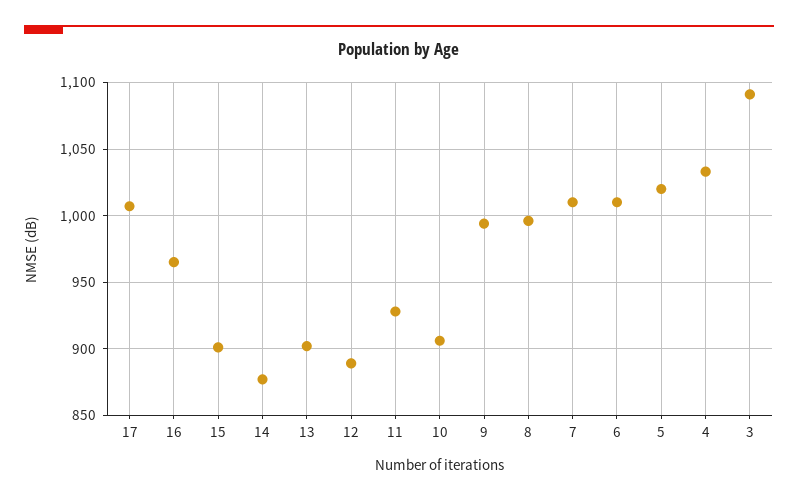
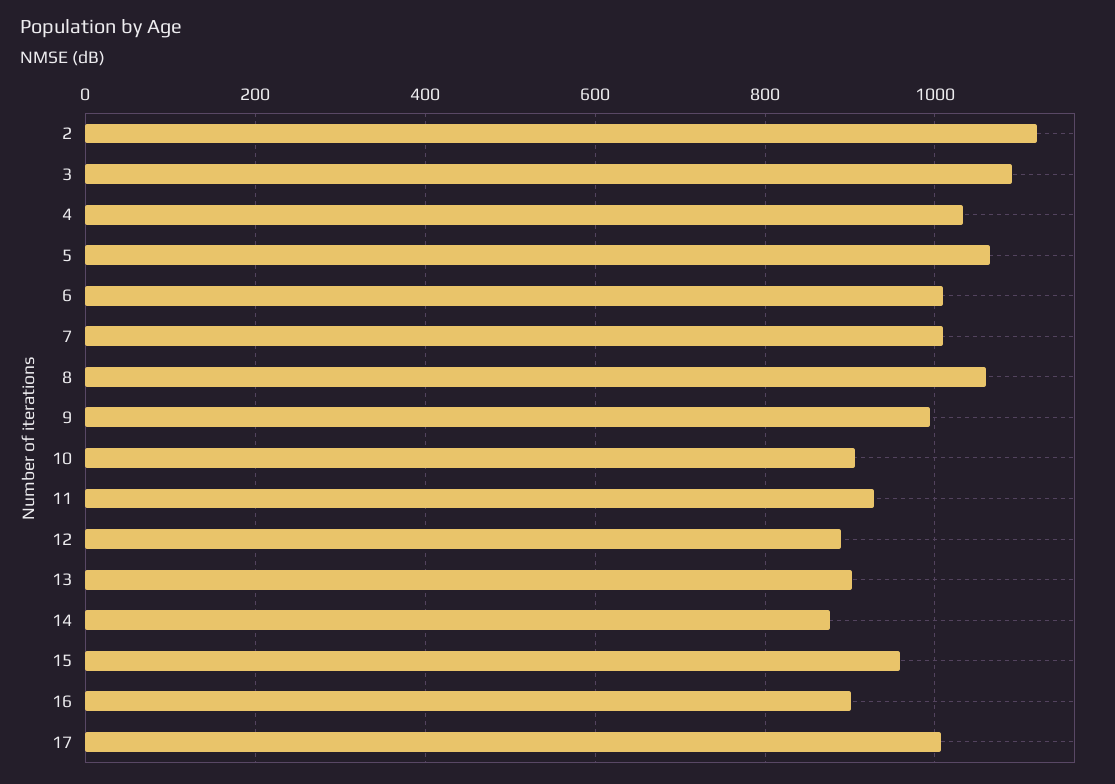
  {
    "17": 1005,
-   "16": 965,
+   "16": 900,
-   "15": 900,
+   "15": 960,
    "14": 875,
    "13": 900,
    "12": 890,
    "11": 930,
    "10": 905,
    "9": 995,
-   "8": 995,
+   "8": 1060,
    "7": 1010,
    "6": 1010,
-   "5": 1020,
+   "5": 1060,
    "4": 1035,
-   "3": 1090
+   "3": 1090,
+   "2": 1120
  }

